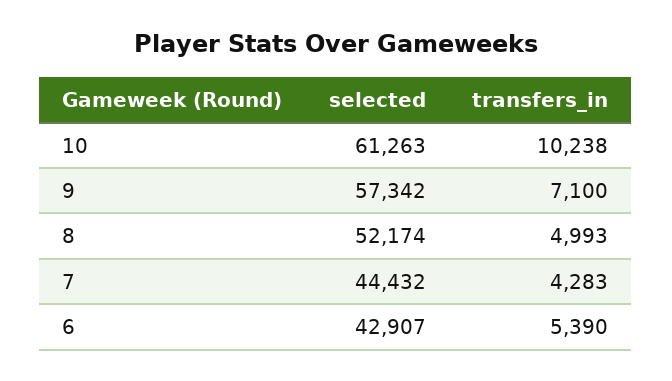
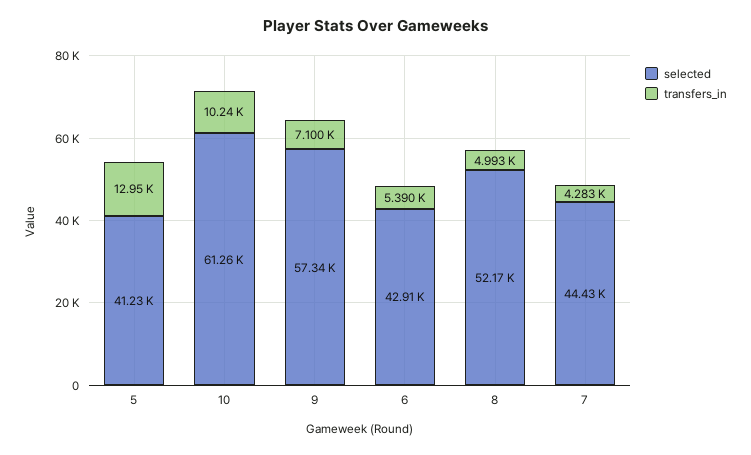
  {
    "selected": {
      "10": 61263,
      "9": 57342,
      "8": 52174,
      "7": 44432,
-     "6": 42907
+     "6": 42907,
+     "5": 41230
    },
    "transfers_in": {
      "10": 10238,
      "9": 7100,
      "8": 4993,
      "7": 4283,
-     "6": 5390
+     "6": 5390,
+     "5": 12950
    }
  }

